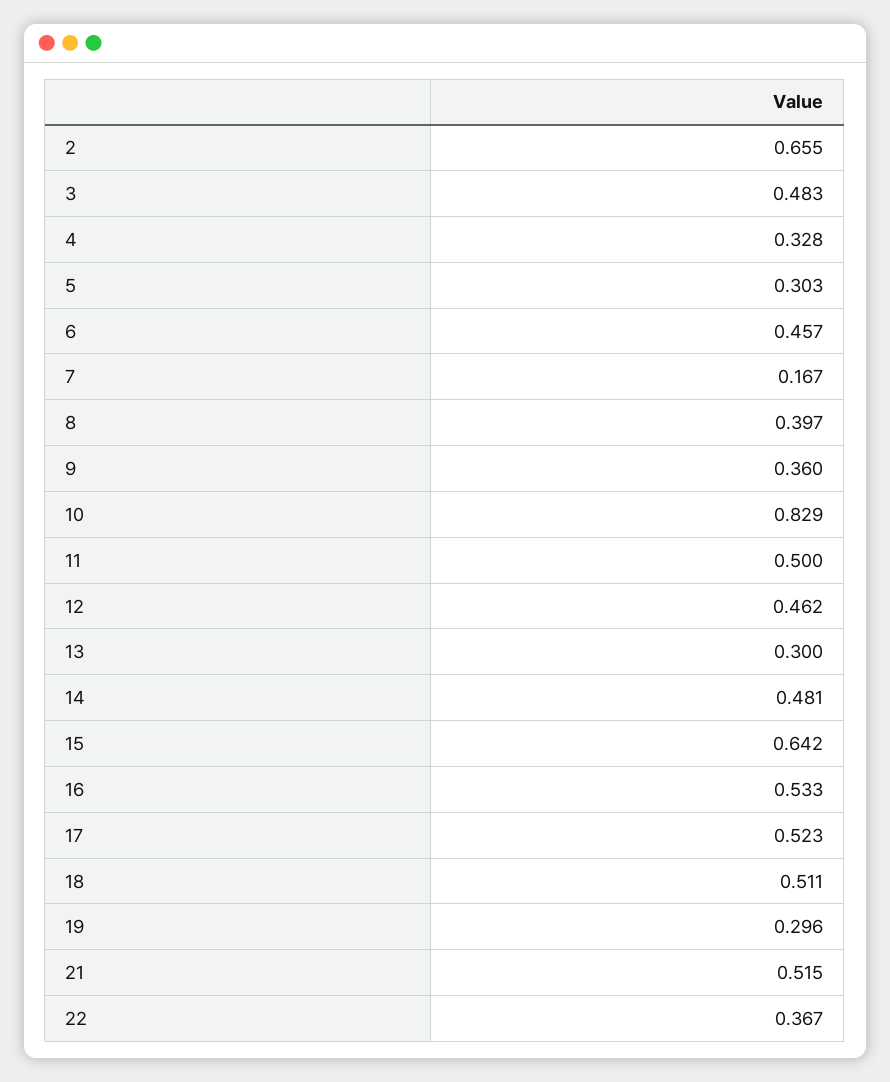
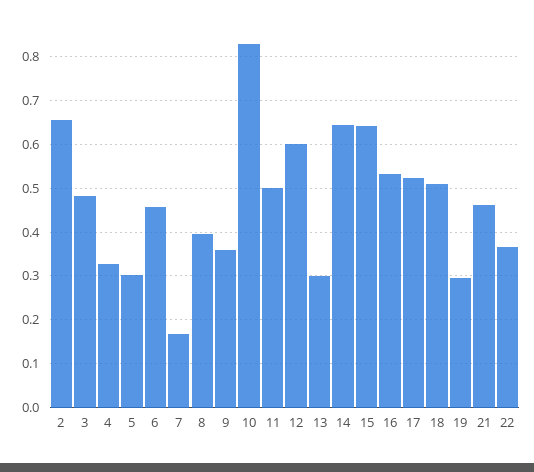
  {
    "2": 0.655,
    "3": 0.483,
    "4": 0.328,
    "5": 0.303,
    "6": 0.457,
    "7": 0.167,
    "8": 0.397,
    "9": 0.36,
    "10": 0.829,
    "11": 0.5,
-   "12": 0.462,
+   "12": 0.6,
    "13": 0.3,
-   "14": 0.481,
+   "14": 0.64,
    "15": 0.642,
    "16": 0.533,
    "17": 0.523,
    "18": 0.511,
    "19": 0.296,
-   "21": 0.515,
+   "21": 0.46,
    "22": 0.367
  }

